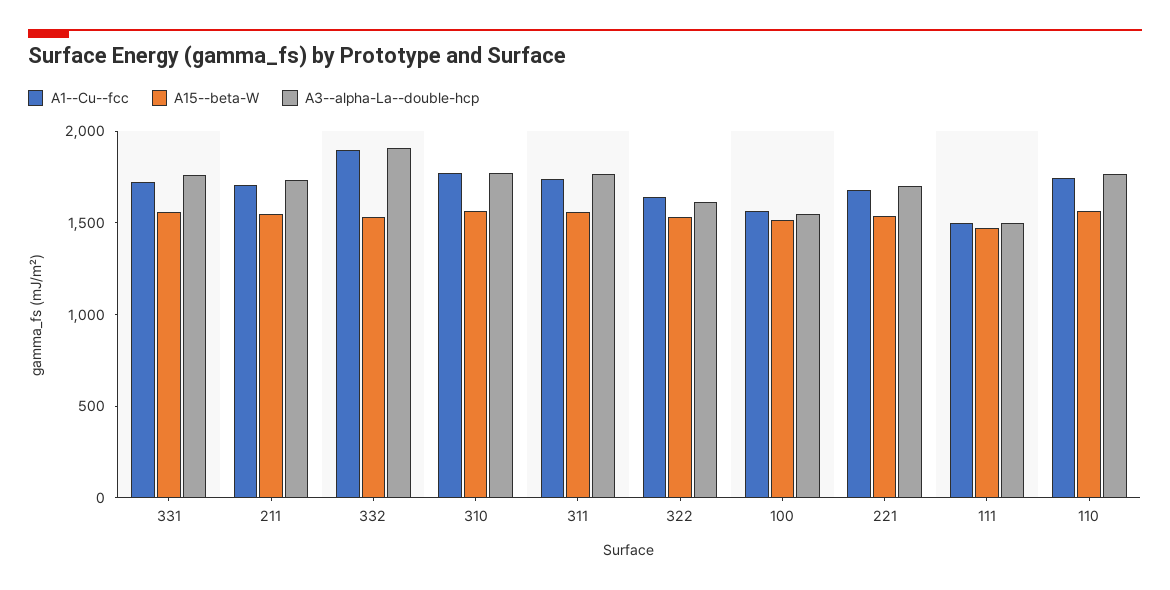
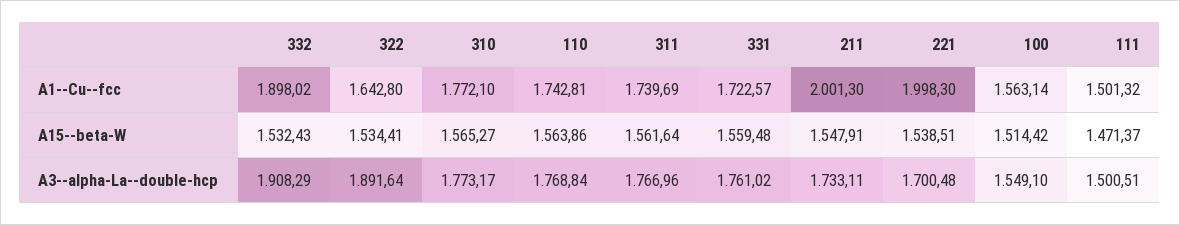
  {
    "A1--Cu--fcc": {
      "331": 1722.57,
-     "211": 1700,
+     "211": 2001.3,
      "332": 1898.02,
      "310": 1772.1,
      "311": 1739.69,
      "322": 1642.8,
      "100": 1563.14,
-     "221": 1700,
+     "221": 1998.3,
      "111": 1501.32,
      "110": 1742.81
    },
    "A15--beta-W": {
      "331": 1559.48,
      "211": 1547.91,
      "332": 1532.43,
      "310": 1565.27,
      "311": 1561.64,
      "322": 1534.41,
      "100": 1514.42,
      "221": 1538.51,
      "111": 1471.37,
      "110": 1563.86
    },
    "A3--alpha-La--double-hcp": {
      "331": 1761.02,
      "211": 1733.11,
      "332": 1908.29,
      "310": 1773.17,
      "311": 1766.96,
-     "322": 1600,
+     "322": 1891.64,
      "100": 1549.1,
      "221": 1700.48,
      "111": 1500.51,
      "110": 1768.84
    }
  }

